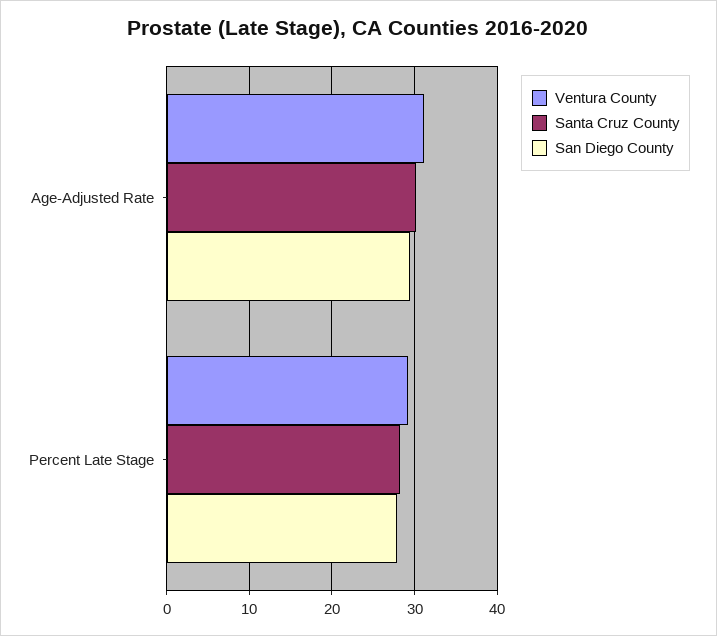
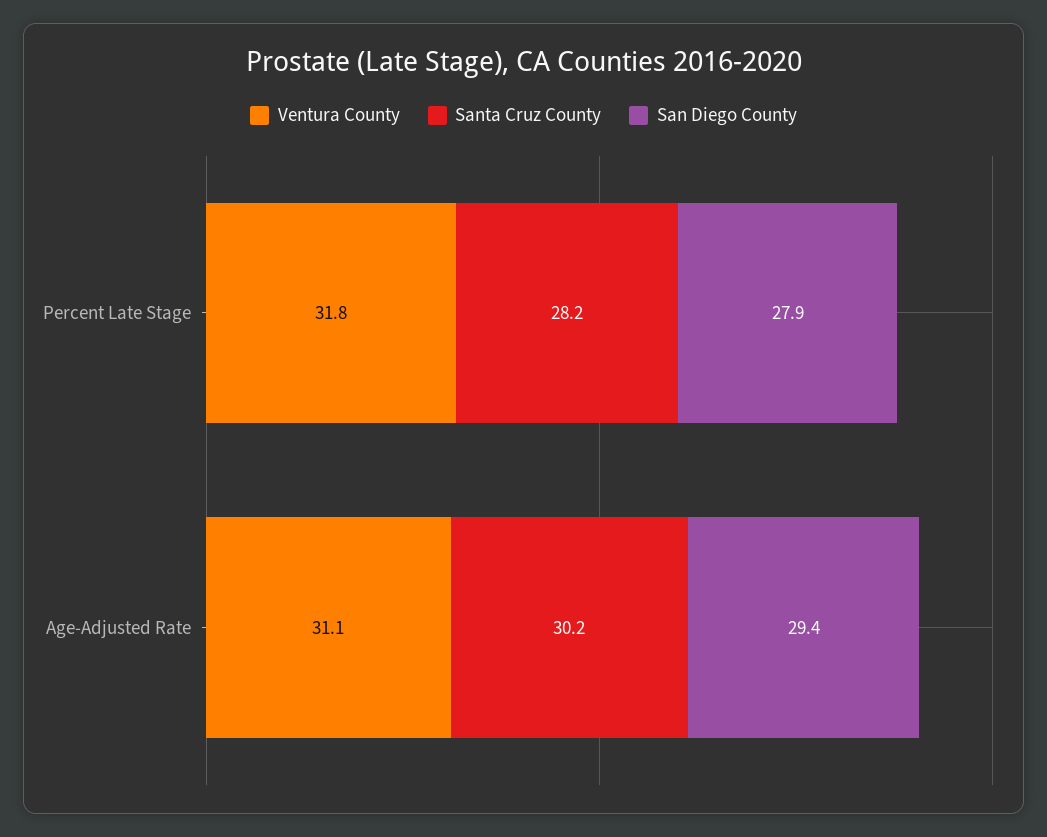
  {
    "Ventura County": {
      "Age-Adjusted Rate": 31.1,
-     "Percent Late Stage": 29
+     "Percent Late Stage": 31.8
    },
    "Santa Cruz County": {
      "Age-Adjusted Rate": 30.2,
      "Percent Late Stage": 28.2
    },
    "San Diego County": {
      "Age-Adjusted Rate": 29.4,
      "Percent Late Stage": 27.9
    }
  }

